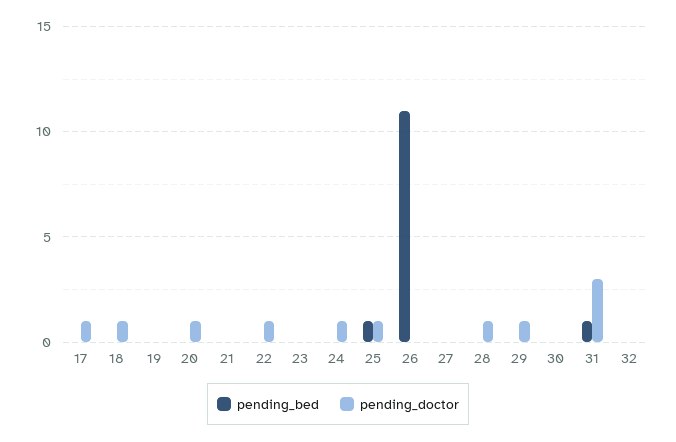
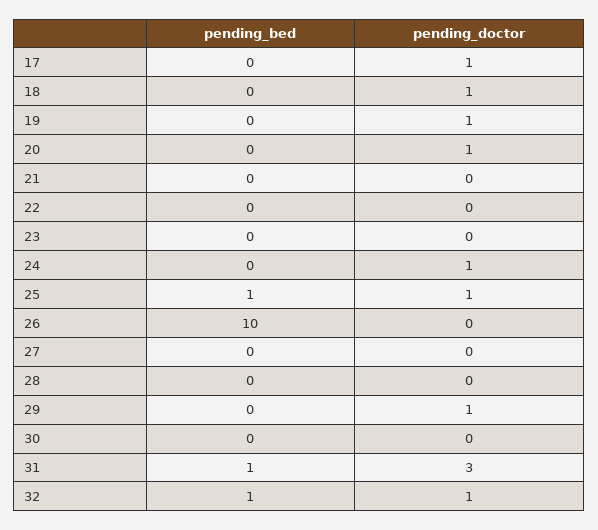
  {
    "pending_bed": {
      "17": 0,
      "18": 0,
      "19": 0,
      "20": 0,
      "21": 0,
      "22": 0,
      "23": 0,
      "24": 0,
      "25": 1,
-     "26": 11,
+     "26": 10,
      "27": 0,
      "28": 0,
      "29": 0,
      "30": 0,
      "31": 1,
-     "32": 0
+     "32": 1
    },
    "pending_doctor": {
      "17": 1,
      "18": 1,
-     "19": 0,
+     "19": 1,
      "20": 1,
      "21": 0,
-     "22": 1,
+     "22": 0,
      "23": 0,
      "24": 1,
      "25": 1,
      "26": 0,
      "27": 0,
-     "28": 1,
+     "28": 0,
      "29": 1,
      "30": 0,
      "31": 3,
-     "32": 0
+     "32": 1
    }
  }

